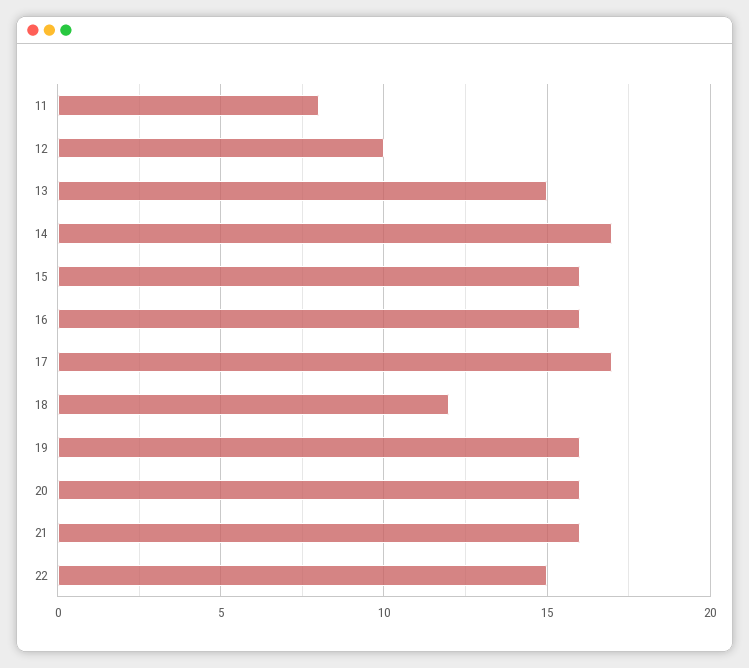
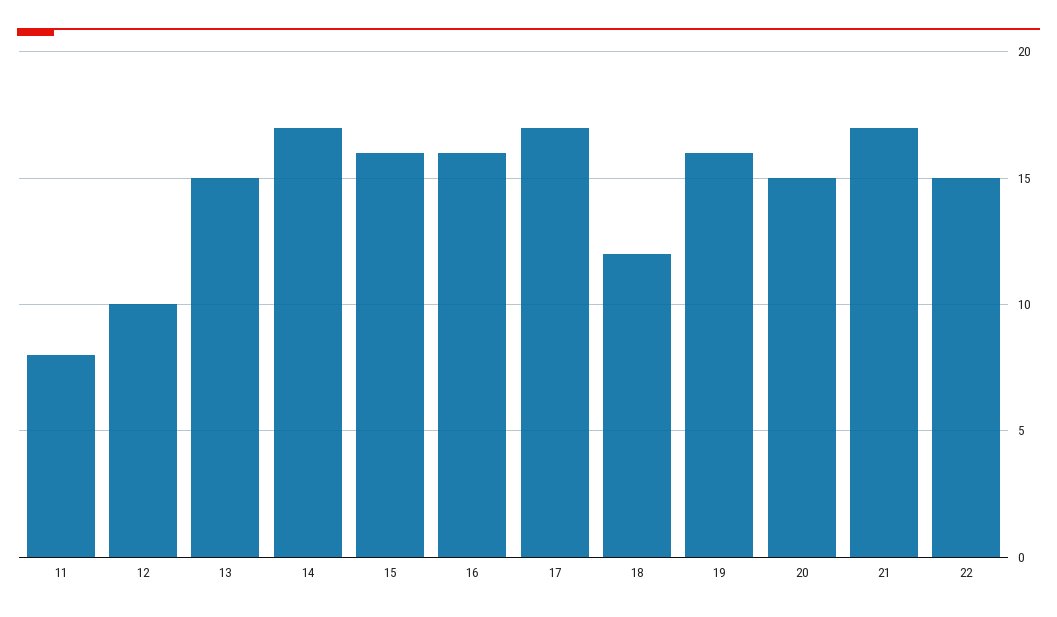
  {
    "11": 8,
    "12": 10,
    "13": 15,
    "14": 17,
    "15": 16,
    "16": 16,
    "17": 17,
    "18": 12,
    "19": 16,
-   "20": 16,
+   "20": 15,
-   "21": 16,
+   "21": 17,
    "22": 15
  }

